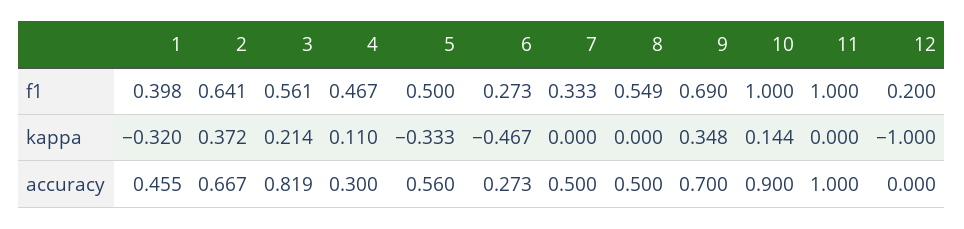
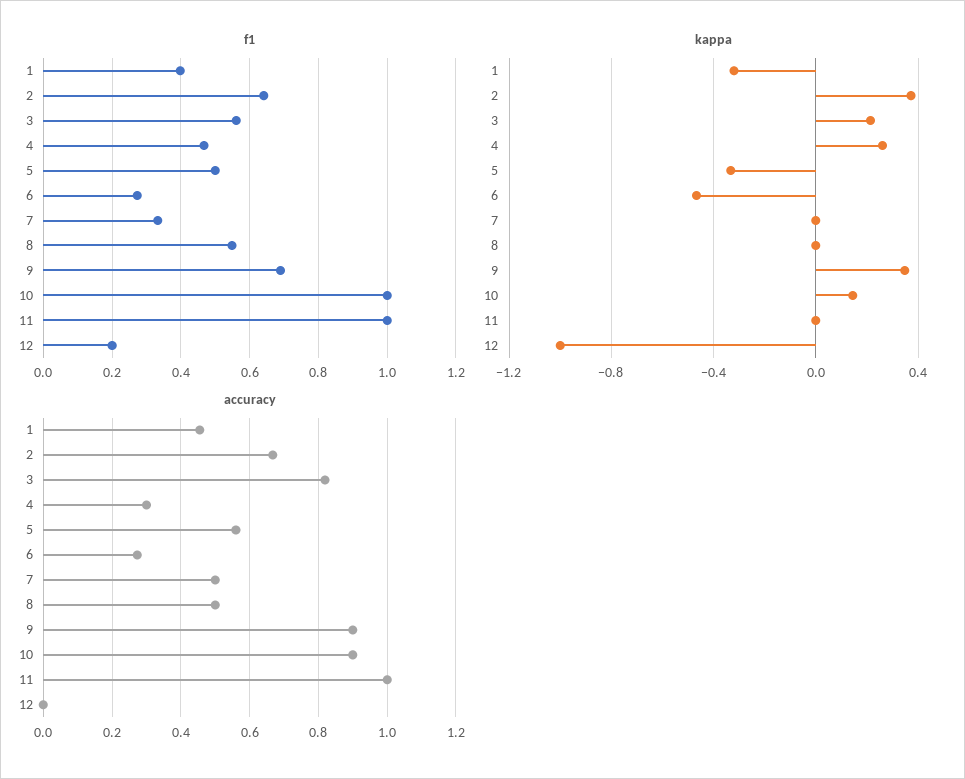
  {
    "f1": {
      "1": 0.398,
      "2": 0.641,
      "3": 0.561,
      "4": 0.467,
      "5": 0.5,
      "6": 0.273,
      "7": 0.333,
      "8": 0.549,
      "9": 0.69,
      "10": 1,
      "11": 1,
      "12": 0.2
    },
    "kappa": {
      "1": -0.32,
      "2": 0.372,
      "3": 0.214,
-     "4": 0.11,
+     "4": 0.25,
      "5": -0.333,
      "6": -0.467,
      "7": 0,
      "8": 0,
      "9": 0.348,
      "10": 0.144,
      "11": 0,
      "12": -1
    },
    "accuracy": {
      "1": 0.455,
      "2": 0.667,
      "3": 0.819,
      "4": 0.3,
      "5": 0.56,
      "6": 0.273,
      "7": 0.5,
      "8": 0.5,
-     "9": 0.7,
+     "9": 0.9,
      "10": 0.9,
      "11": 1,
      "12": 0
    }
  }

